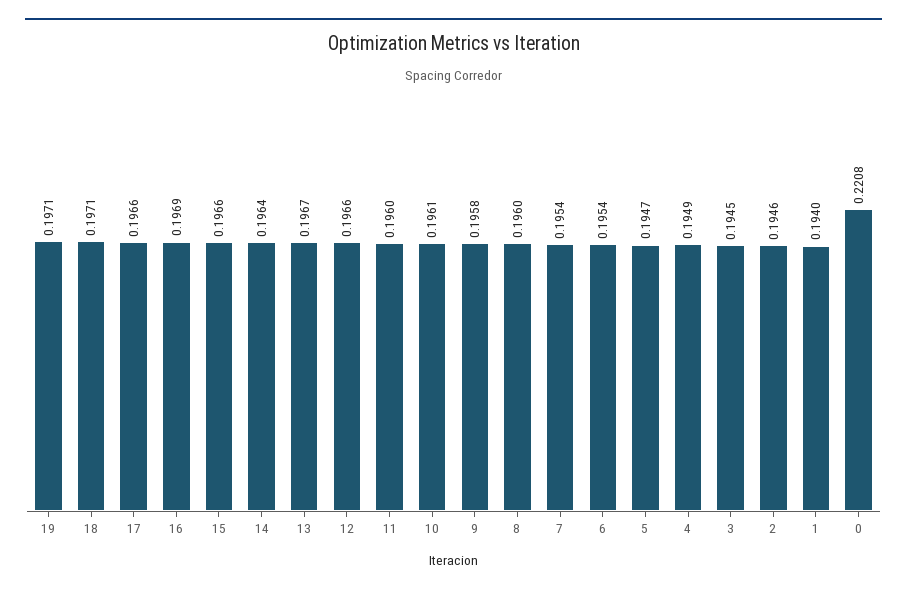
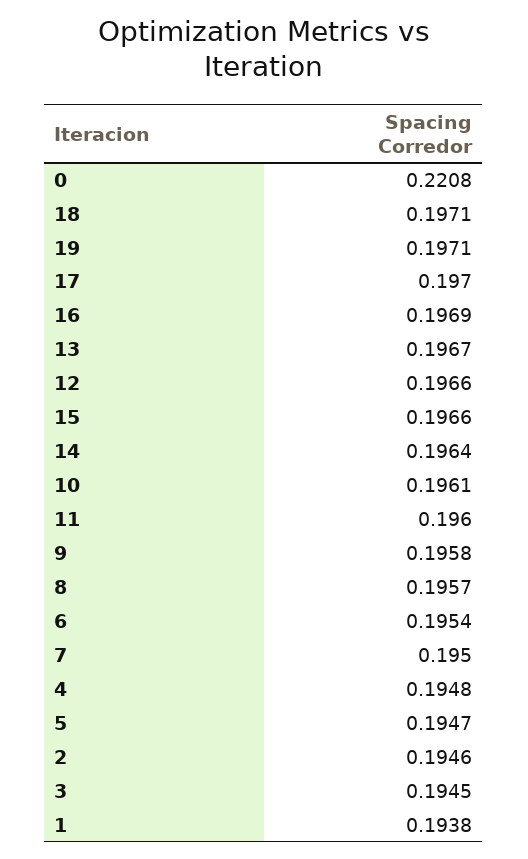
  {
    "19": 0.1971,
    "18": 0.1971,
-   "17": 0.1966,
+   "17": 0.197,
    "16": 0.1969,
    "15": 0.1966,
    "14": 0.1964,
    "13": 0.1967,
    "12": 0.1966,
    "11": 0.196,
    "10": 0.1961,
    "9": 0.1958,
-   "8": 0.196,
+   "8": 0.1957,
-   "7": 0.1954,
+   "7": 0.195,
    "6": 0.1954,
    "5": 0.1947,
-   "4": 0.1949,
+   "4": 0.1948,
    "3": 0.1945,
    "2": 0.1946,
-   "1": 0.194,
+   "1": 0.1938,
    "0": 0.2208
  }

